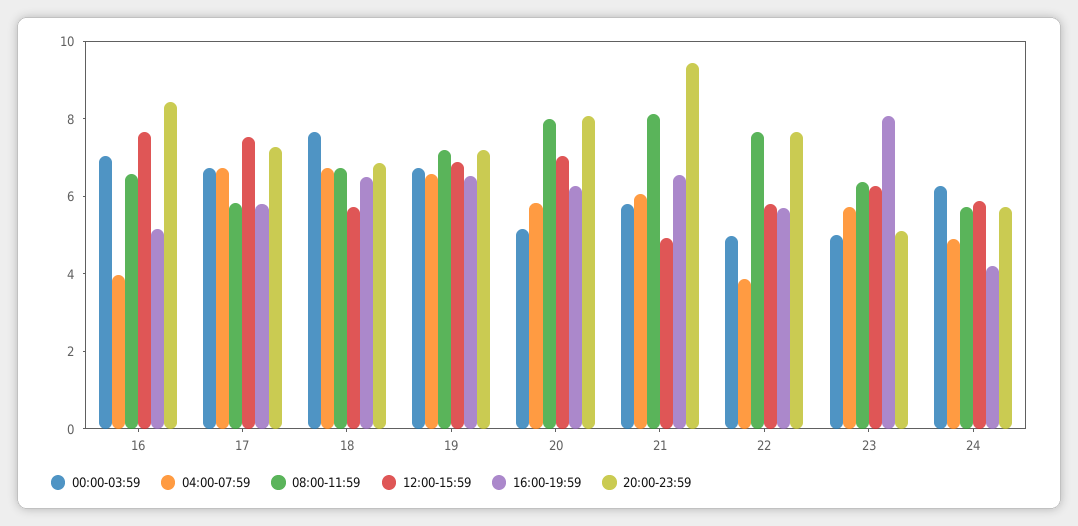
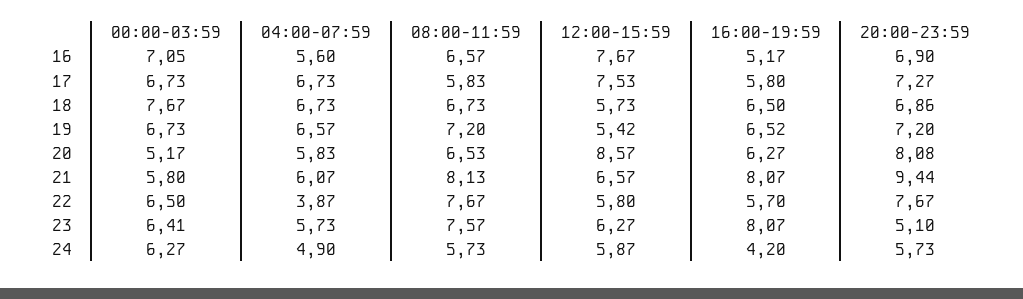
  {
    "00:00-03:59": {
      "16": 7.05,
      "17": 6.73,
      "18": 7.67,
      "19": 6.73,
      "20": 5.17,
      "21": 5.8,
-     "22": 5,
+     "22": 6.5,
-     "23": 5,
+     "23": 6.41,
      "24": 6.27
    },
    "04:00-07:59": {
-     "16": 4,
+     "16": 5.6,
      "17": 6.73,
      "18": 6.73,
      "19": 6.57,
      "20": 5.83,
      "21": 6.07,
      "22": 3.87,
      "23": 5.73,
      "24": 4.9
    },
    "08:00-11:59": {
      "16": 6.57,
      "17": 5.83,
      "18": 6.73,
      "19": 7.2,
-     "20": 8,
+     "20": 6.53,
      "21": 8.13,
      "22": 7.67,
-     "23": 6.5,
+     "23": 7.57,
      "24": 5.73
    },
    "12:00-15:59": {
      "16": 7.67,
      "17": 7.53,
      "18": 5.73,
-     "19": 7,
+     "19": 5.42,
-     "20": 7,
+     "20": 8.57,
-     "21": 5,
+     "21": 6.57,
      "22": 5.8,
      "23": 6.27,
      "24": 5.87
    },
    "16:00-19:59": {
      "16": 5.17,
      "17": 5.8,
      "18": 6.5,
      "19": 6.52,
      "20": 6.27,
-     "21": 6.5,
+     "21": 8.07,
      "22": 5.7,
      "23": 8.07,
      "24": 4.2
    },
    "20:00-23:59": {
-     "16": 8.5,
+     "16": 6.9,
      "17": 7.27,
      "18": 6.86,
      "19": 7.2,
      "20": 8.08,
      "21": 9.44,
      "22": 7.67,
      "23": 5.1,
      "24": 5.73
    }
  }

